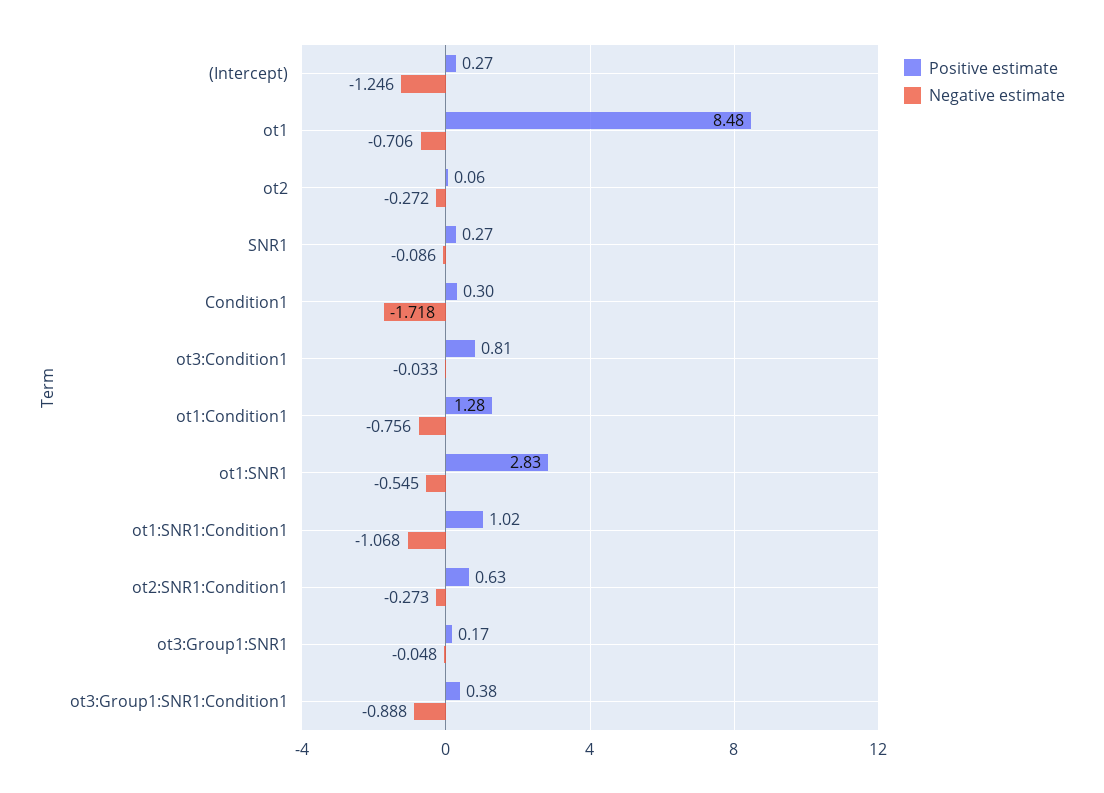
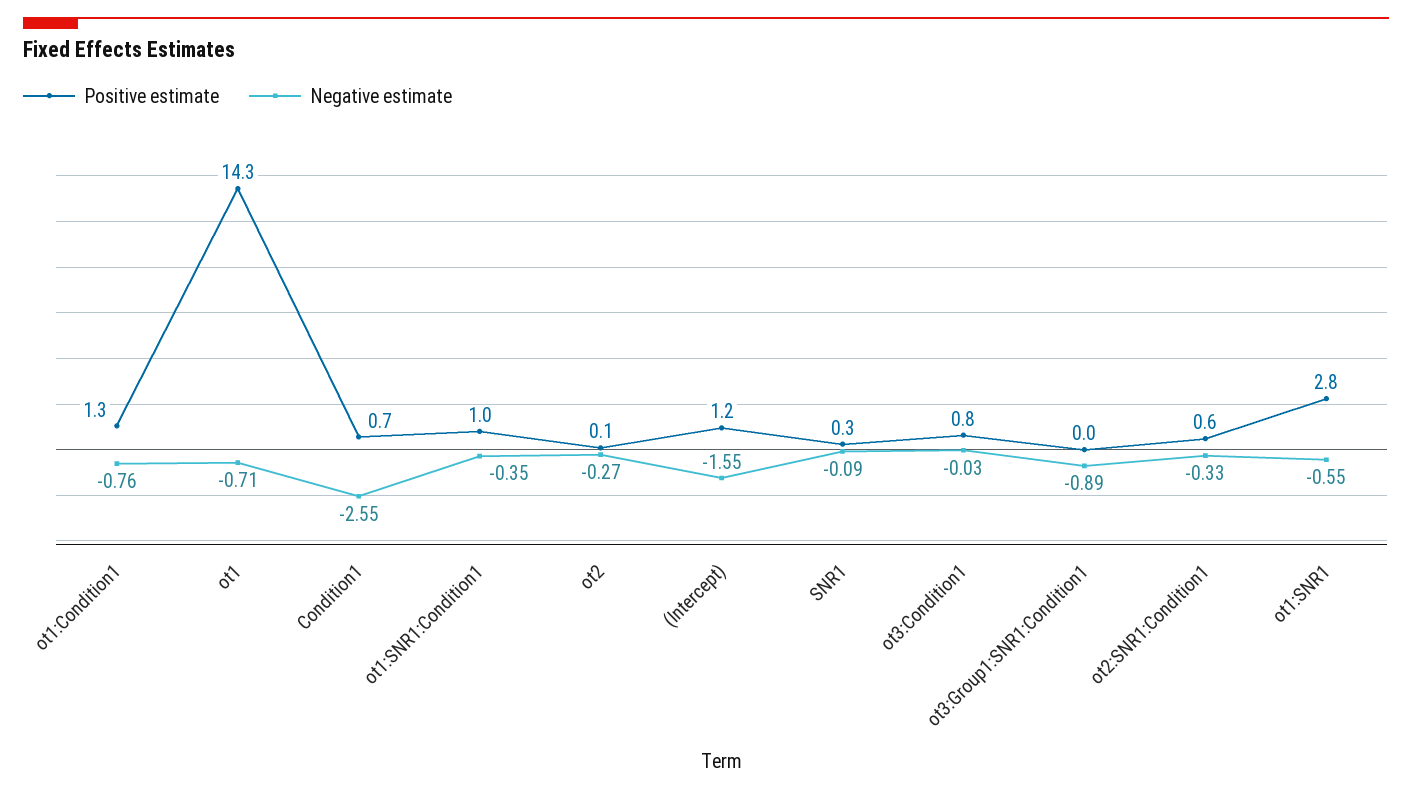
  {
    "Positive estimate": {
-     "(Intercept)": 0.27,
+     "(Intercept)": 1.2,
-     "ot1": 8.48,
+     "ot1": 14.3,
      "ot2": 0.06,
      "SNR1": 0.27,
-     "Condition1": 0.3,
+     "Condition1": 0.7,
      "ot3:Condition1": 0.81,
      "ot1:Condition1": 1.28,
      "ot1:SNR1": 2.83,
      "ot1:SNR1:Condition1": 1.02,
      "ot2:SNR1:Condition1": 0.63,
-     "ot3:Group1:SNR1": 0.17,
-     "ot3:Group1:SNR1:Condition1": 0.38
+     "ot3:Group1:SNR1:Condition1": 0
    },
    "Negative estimate": {
-     "(Intercept)": -1.246,
+     "(Intercept)": -1.55,
      "ot1": -0.706,
      "ot2": -0.272,
      "SNR1": -0.086,
-     "Condition1": -1.718,
+     "Condition1": -2.55,
      "ot3:Condition1": -0.033,
      "ot1:Condition1": -0.756,
      "ot1:SNR1": -0.545,
-     "ot1:SNR1:Condition1": -1.068,
+     "ot1:SNR1:Condition1": -0.35,
-     "ot2:SNR1:Condition1": -0.273,
+     "ot2:SNR1:Condition1": -0.33,
-     "ot3:Group1:SNR1": -0.048,
      "ot3:Group1:SNR1:Condition1": -0.888
    }
  }

